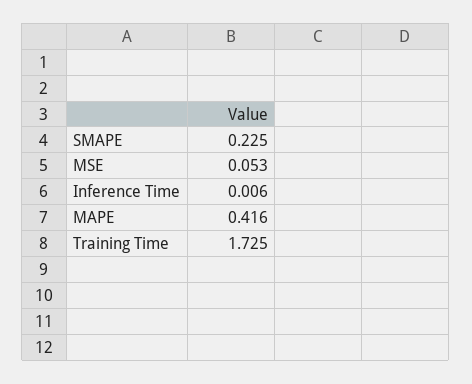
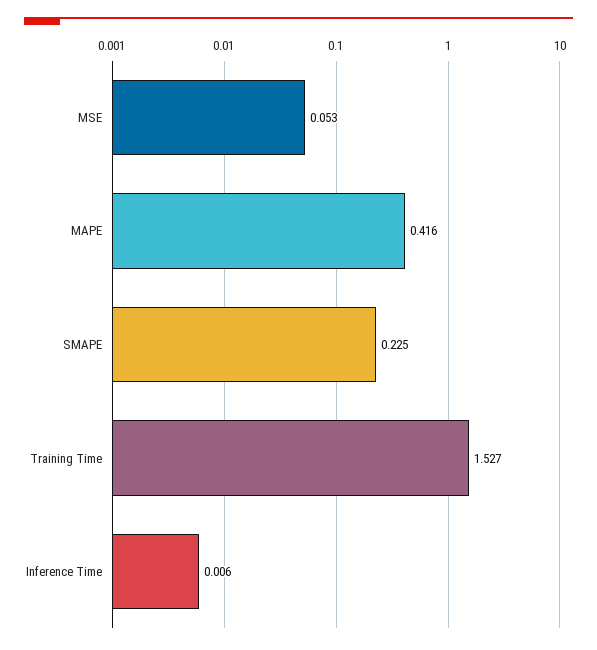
  {
    "SMAPE": 0.225,
    "MSE": 0.053,
    "Inference Time": 0.006,
    "MAPE": 0.416,
-   "Training Time": 1.725
+   "Training Time": 1.527
  }

